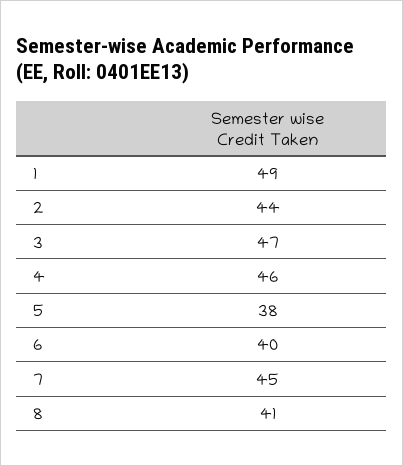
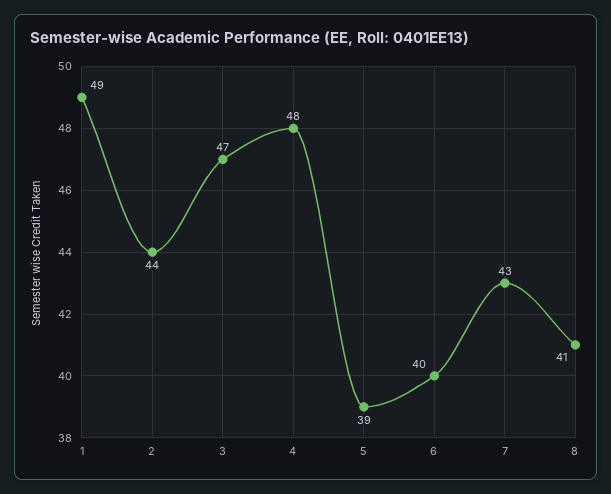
  {
    "1": 49,
    "2": 44,
    "3": 47,
-   "4": 46,
+   "4": 48,
-   "5": 38,
+   "5": 39,
    "6": 40,
-   "7": 45,
+   "7": 43,
    "8": 41
  }

